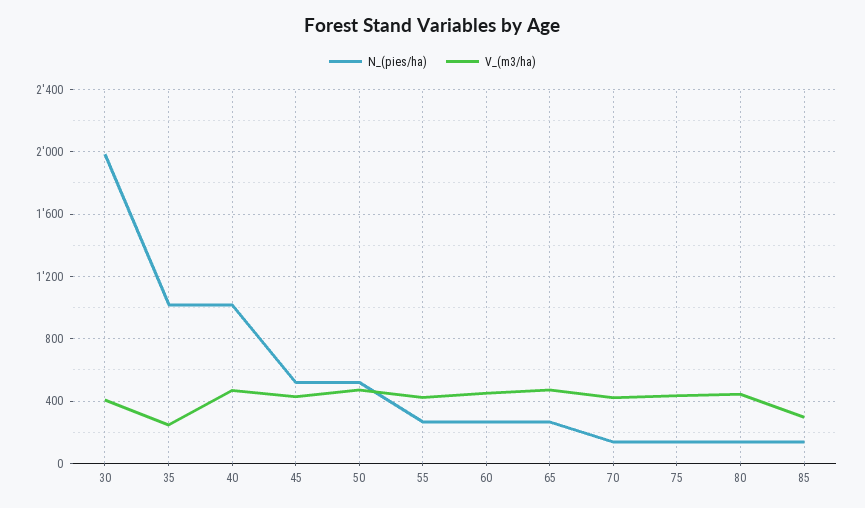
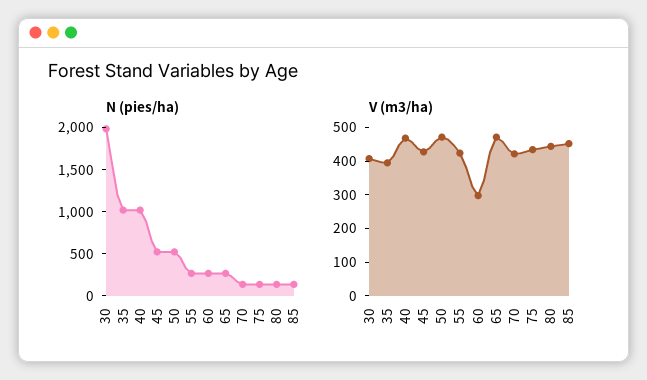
  {
    "N_(pies/ha)": {
      "30": 2000,
      "35": 1000,
      "40": 1000,
      "45": 500,
      "50": 500,
      "55": 250,
      "60": 250,
      "65": 250,
      "70": 150,
      "75": 150,
      "80": 150,
      "85": 150
    },
    "V_(m3/ha)": {
      "30": 400,
-     "35": 250,
+     "35": 400,
      "40": 475,
      "45": 425,
      "50": 475,
      "55": 425,
-     "60": 450,
+     "60": 300,
      "65": 475,
      "70": 425,
      "75": 425,
      "80": 450,
-     "85": 300
+     "85": 450
    }
  }

